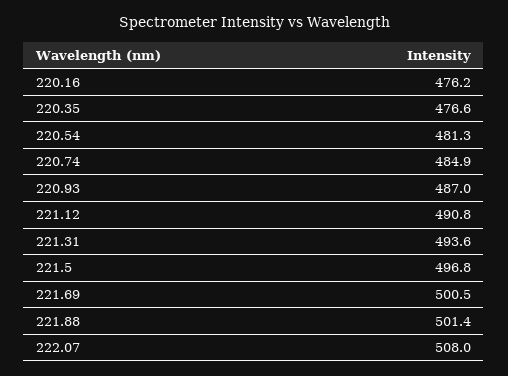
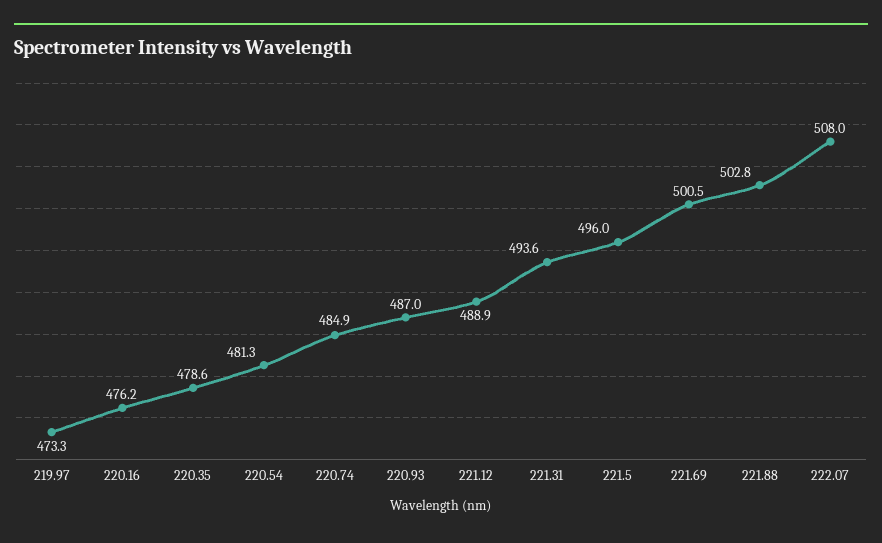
  {
    "220.16": 476.2,
-   "220.35": 476.6,
+   "220.35": 478.6,
    "220.54": 481.3,
    "220.74": 484.9,
    "220.93": 487,
-   "221.12": 490.8,
+   "221.12": 488.9,
    "221.31": 493.6,
-   "221.5": 496.8,
+   "221.5": 496,
    "221.69": 500.5,
-   "221.88": 501.4,
+   "221.88": 502.8,
-   "222.07": 508
+   "222.07": 508,
+   "219.97": 473.3
  }

